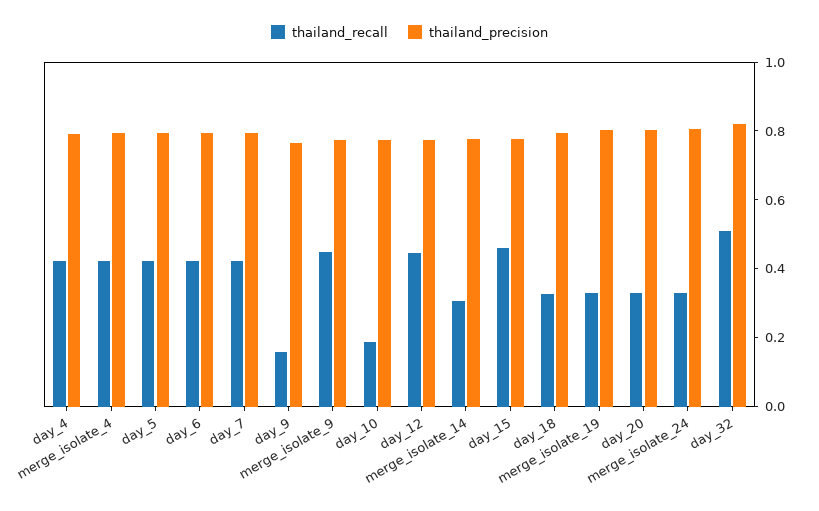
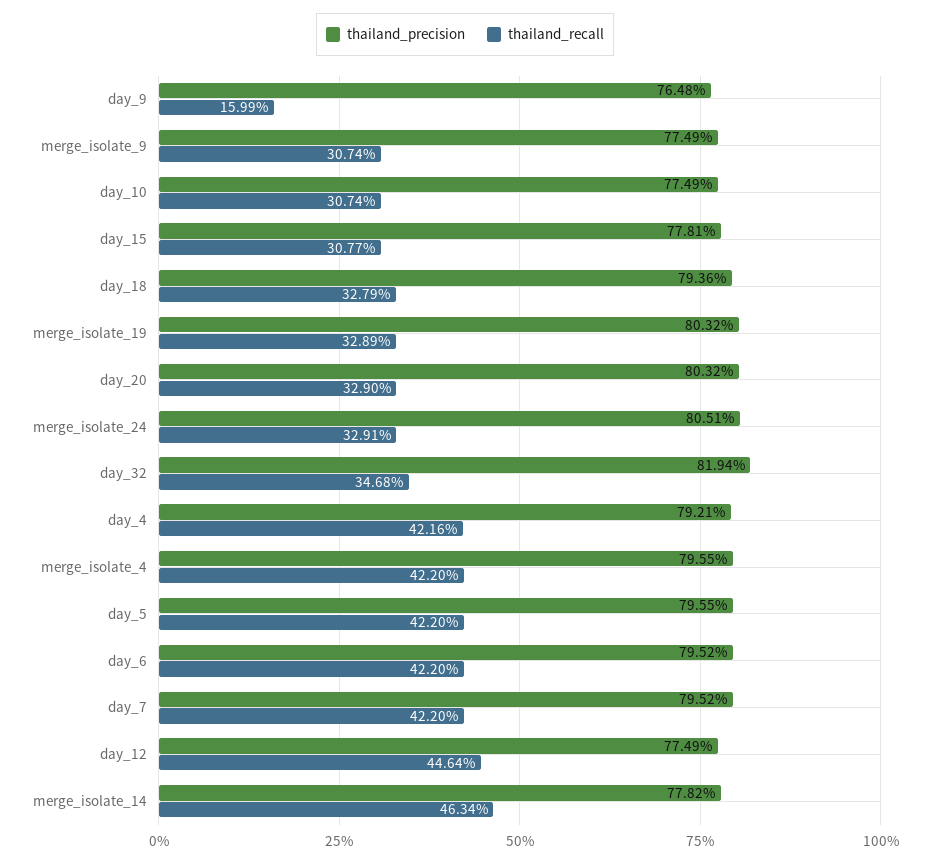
  {
    "thailand_recall": {
      "day_4": 0.4216,
      "merge_isolate_4": 0.422,
      "day_5": 0.422,
      "day_6": 0.422,
      "day_7": 0.422,
      "day_9": 0.1599,
-     "merge_isolate_9": 0.45,
+     "merge_isolate_9": 0.3074,
-     "day_10": 0.2,
+     "day_10": 0.3074,
      "day_12": 0.4464,
-     "merge_isolate_14": 0.3,
+     "merge_isolate_14": 0.4634,
-     "day_15": 0.45,
+     "day_15": 0.3077,
      "day_18": 0.3279,
      "merge_isolate_19": 0.3289,
      "day_20": 0.329,
      "merge_isolate_24": 0.3291,
-     "day_32": 0.5
+     "day_32": 0.3468
    },
    "thailand_precision": {
      "day_4": 0.7921,
      "merge_isolate_4": 0.7955,
      "day_5": 0.7955,
      "day_6": 0.7952,
      "day_7": 0.7952,
      "day_9": 0.7648,
      "merge_isolate_9": 0.7749,
      "day_10": 0.7749,
      "day_12": 0.7749,
      "merge_isolate_14": 0.7782,
      "day_15": 0.7781,
      "day_18": 0.7936,
      "merge_isolate_19": 0.8032,
      "day_20": 0.8032,
      "merge_isolate_24": 0.8051,
      "day_32": 0.8194
    }
  }

